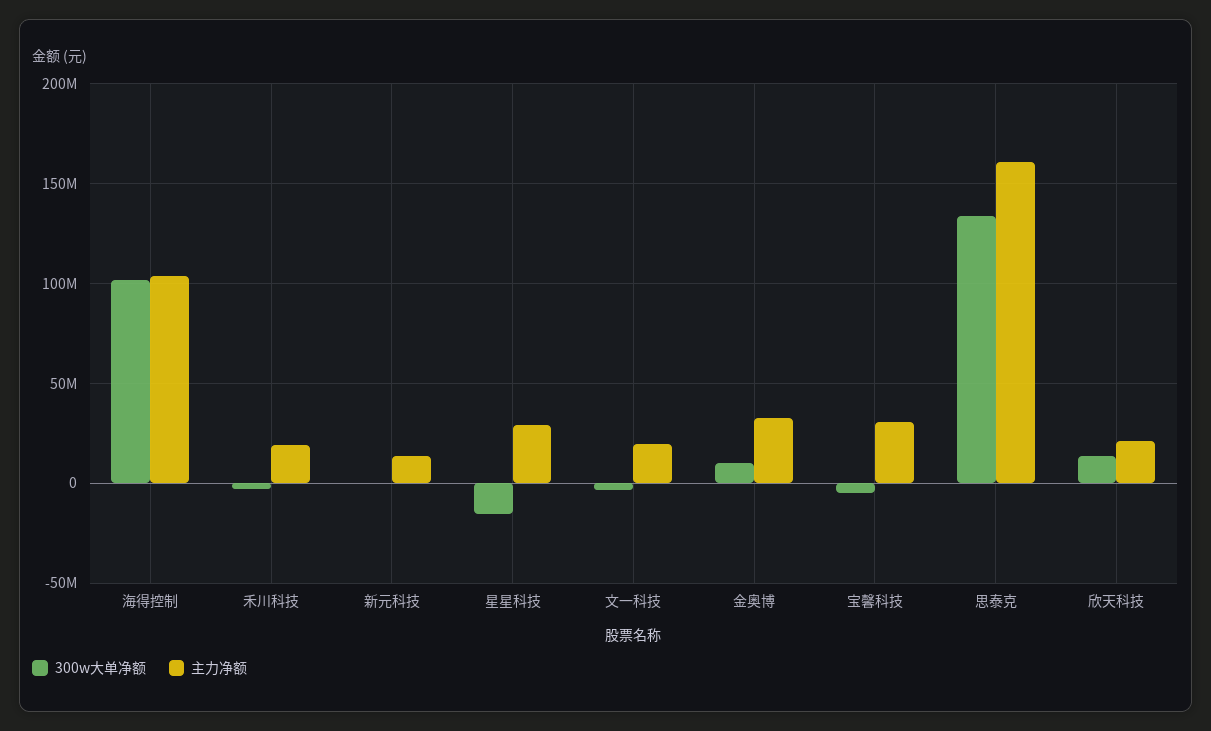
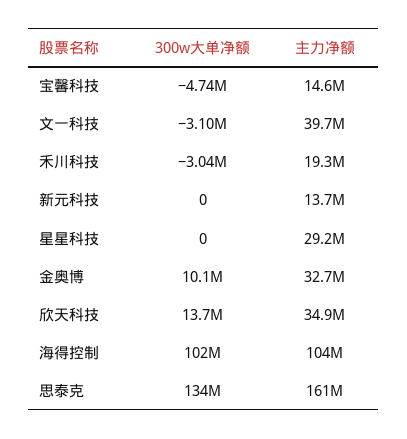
  {
    "300w大单净额": {
      "海得控制": 102000000,
      "禾川科技": -3040000,
      "新元科技": 0,
-     "星星科技": -15000000,
+     "星星科技": 0,
      "文一科技": -3100000,
      "金奥博": 10100000,
      "宝馨科技": -4740000,
      "思泰克": 134000000,
      "欣天科技": 13700000
    },
    "主力净额": {
      "海得控制": 104000000,
      "禾川科技": 19300000,
      "新元科技": 13700000,
      "星星科技": 29200000,
-     "文一科技": 20000000,
+     "文一科技": 39700000,
      "金奥博": 32700000,
-     "宝馨科技": 30000000,
+     "宝馨科技": 14600000,
      "思泰克": 161000000,
-     "欣天科技": 20000000
+     "欣天科技": 34900000
    }
  }

